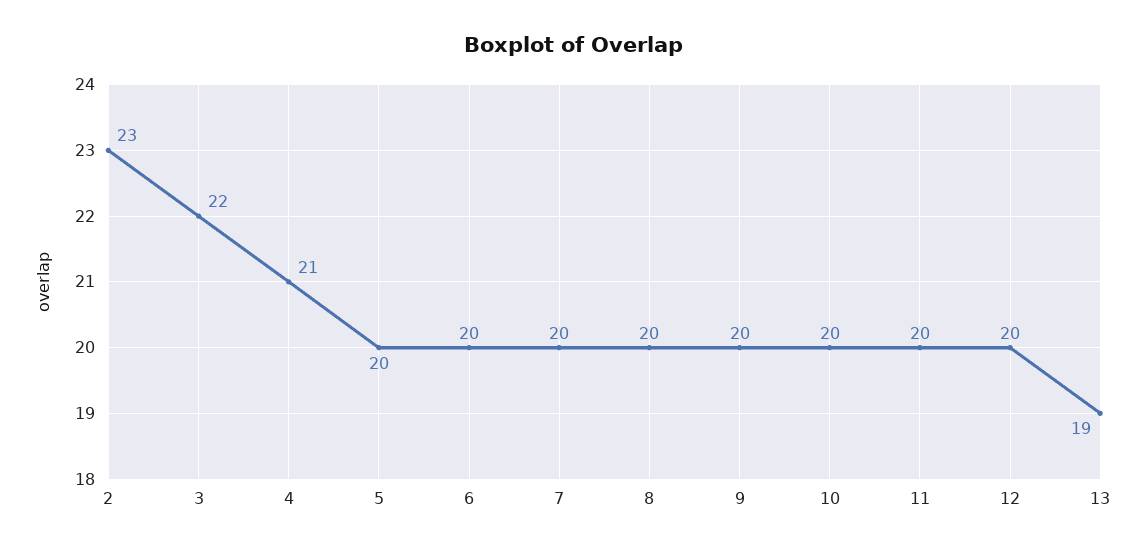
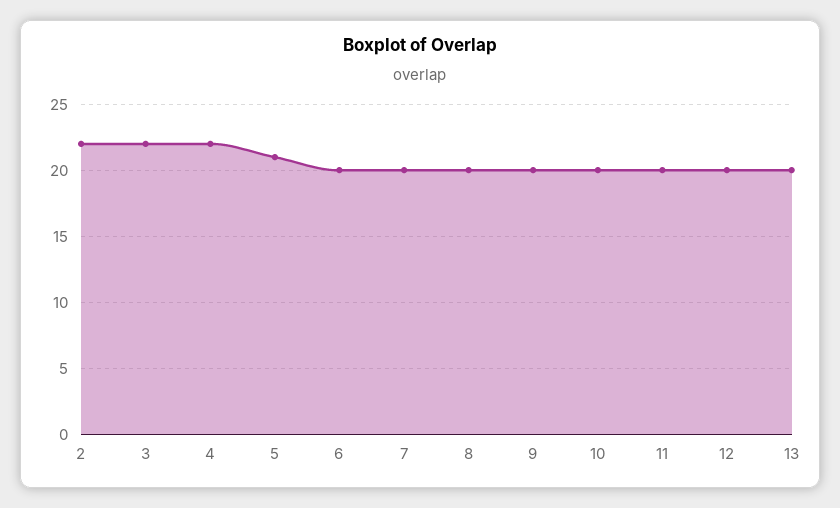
  {
-   "2": 23,
+   "2": 22,
    "3": 22,
-   "4": 21,
+   "4": 22,
-   "5": 20,
+   "5": 21,
    "6": 20,
    "7": 20,
    "8": 20,
    "9": 20,
    "10": 20,
    "11": 20,
    "12": 20,
-   "13": 19
+   "13": 20
  }

